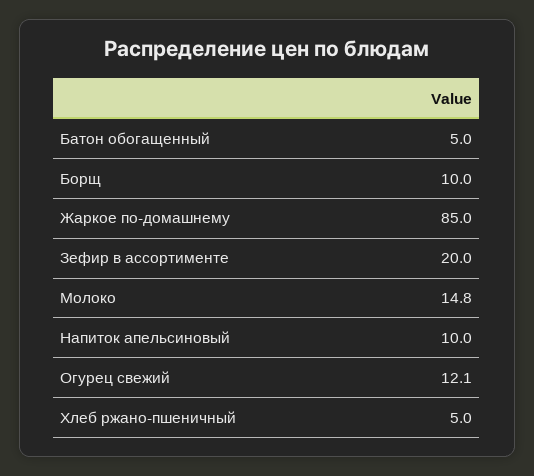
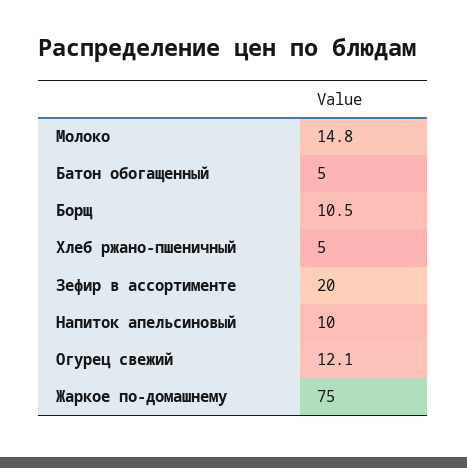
  {
    "Батон обогащенный": 5,
-   "Борщ": 10,
+   "Борщ": 10.5,
-   "Жаркое по-домашнему": 85,
+   "Жаркое по-домашнему": 75,
    "Зефир в ассортименте": 20,
    "Молоко": 14.8,
    "Напиток апельсиновый": 10,
    "Огурец свежий": 12.1,
    "Хлеб ржано-пшеничный": 5
  }

